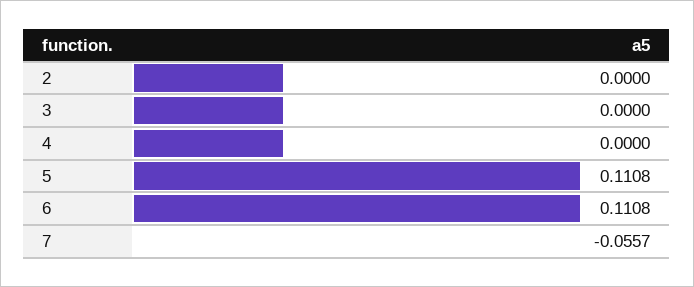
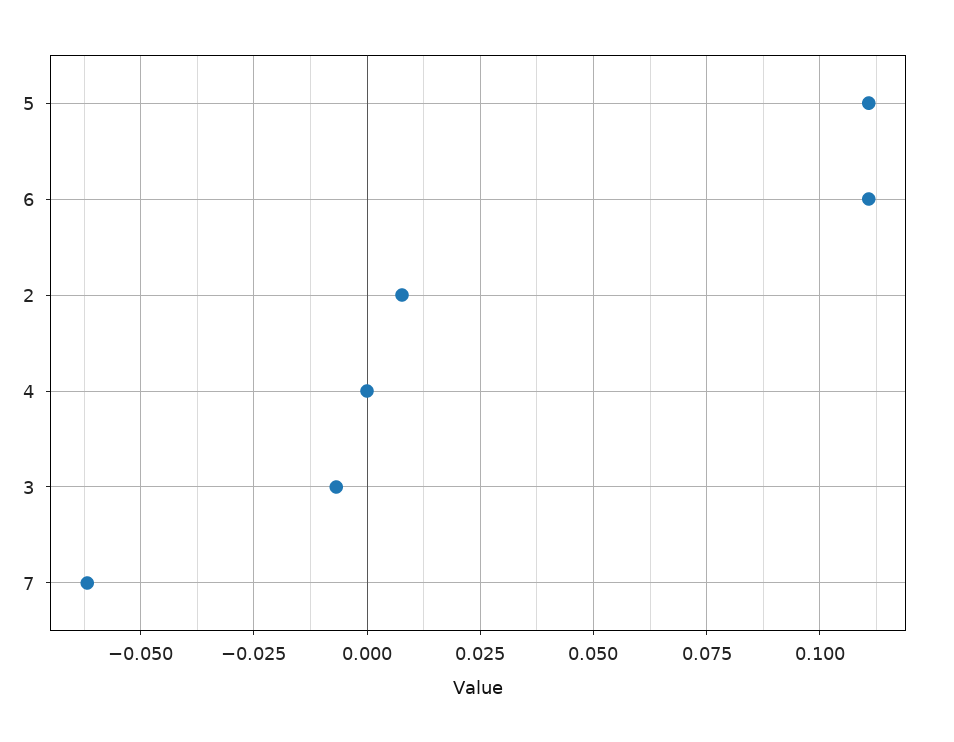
  {
-   "2": 0,
+   "2": 0.0075,
-   "3": 0,
+   "3": -0.0075,
    "4": 0,
    "5": 0.1108,
    "6": 0.1108,
-   "7": -0.0557
+   "7": -0.0625
  }

